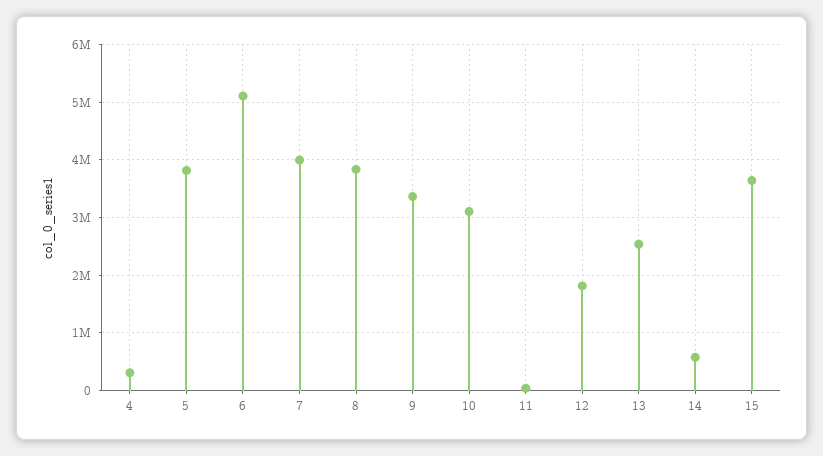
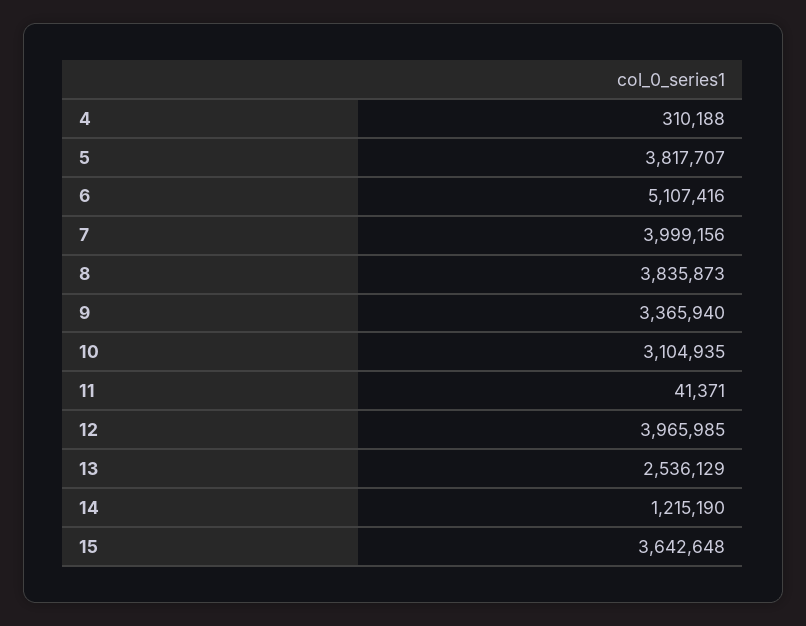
  {
    "4": 310188,
    "5": 3817707,
    "6": 5107416,
    "7": 3999156,
    "8": 3835873,
    "9": 3365940,
    "10": 3104935,
    "11": 41371,
-   "12": 1800000,
+   "12": 3965985,
    "13": 2536129,
-   "14": 600000,
+   "14": 1215190,
    "15": 3642648
  }

